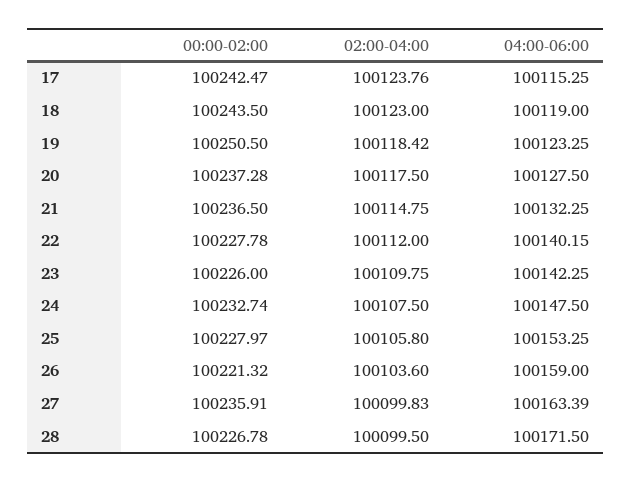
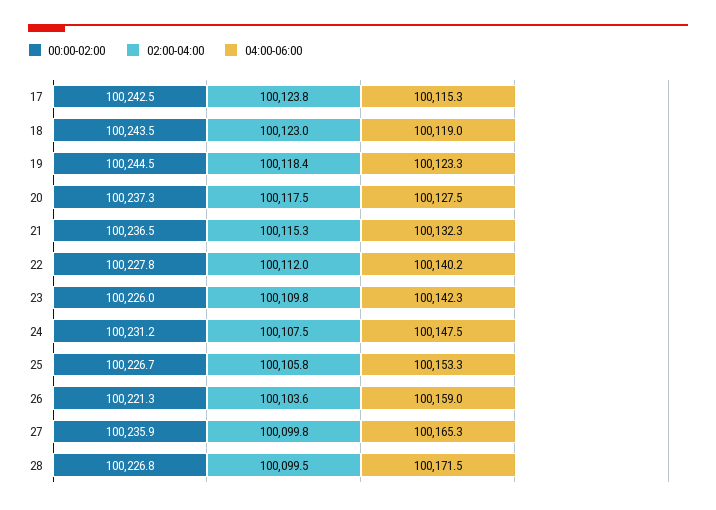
  {
    "00:00-02:00": {
      "17": 100242.47,
      "18": 100243.5,
-     "19": 100250.5,
+     "19": 100244.5,
      "20": 100237.28,
      "21": 100236.5,
      "22": 100227.78,
      "23": 100226,
-     "24": 100232.74,
+     "24": 100231.2,
-     "25": 100227.97,
+     "25": 100226.7,
      "26": 100221.32,
      "27": 100235.91,
      "28": 100226.78
    },
    "02:00-04:00": {
      "17": 100123.76,
      "18": 100123,
      "19": 100118.42,
      "20": 100117.5,
-     "21": 100114.75,
+     "21": 100115.3,
      "22": 100112,
      "23": 100109.75,
      "24": 100107.5,
      "25": 100105.8,
      "26": 100103.6,
      "27": 100099.83,
      "28": 100099.5
    },
    "04:00-06:00": {
      "17": 100115.25,
      "18": 100119,
      "19": 100123.25,
      "20": 100127.5,
      "21": 100132.25,
      "22": 100140.15,
      "23": 100142.25,
      "24": 100147.5,
      "25": 100153.25,
      "26": 100159,
-     "27": 100163.39,
+     "27": 100165.3,
      "28": 100171.5
    }
  }

